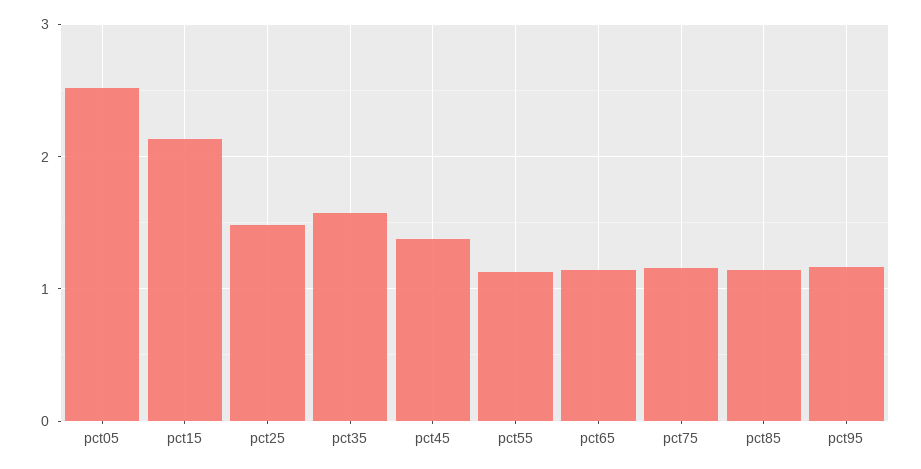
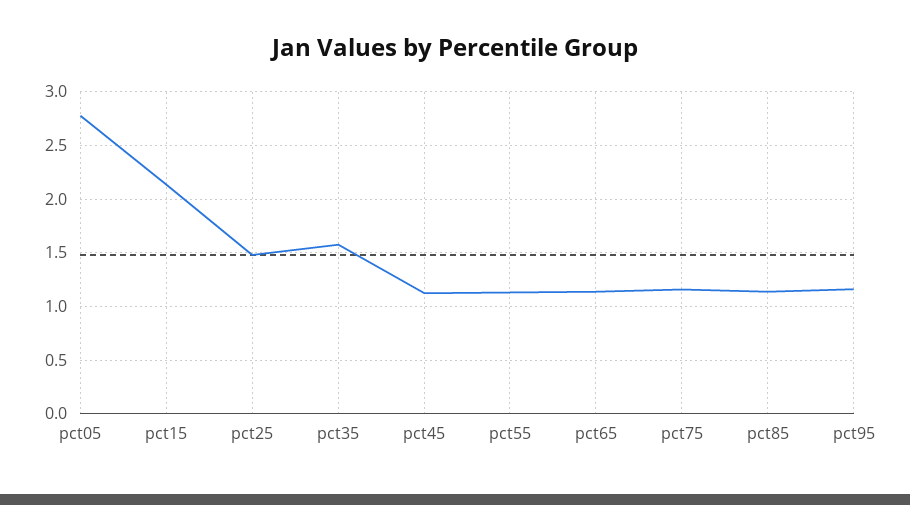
  {
-   "pct05": 2.5,
+   "pct05": 2.8,
    "pct15": 2.1,
    "pct25": 1.5,
    "pct35": 1.6,
-   "pct45": 1.4,
+   "pct45": 1.1,
    "pct55": 1.1,
    "pct65": 1.1,
    "pct75": 1.2,
    "pct85": 1.1,
    "pct95": 1.2
  }

